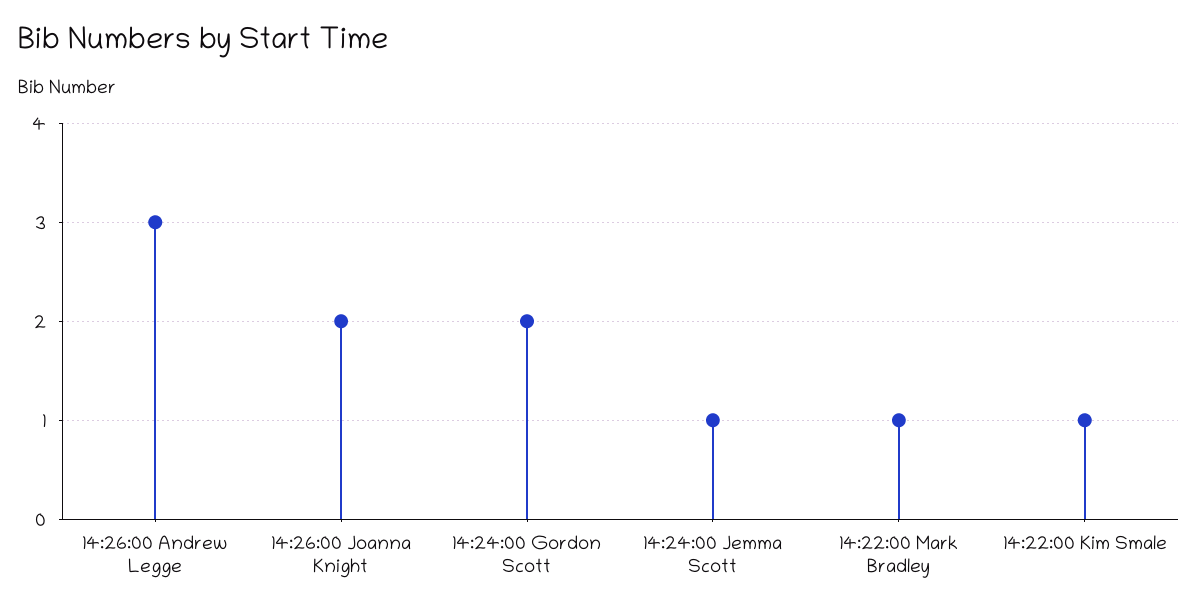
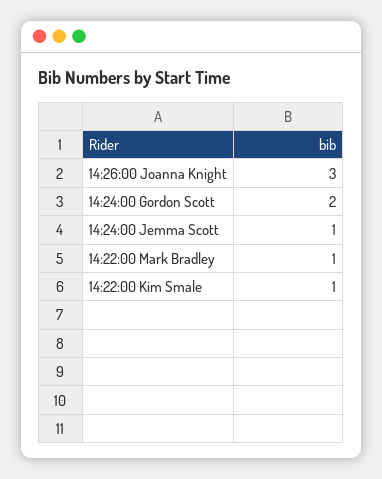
  {
-   "14:26:00 Andrew Legge": 3,
-   "14:26:00 Joanna Knight": 2,
+   "14:26:00 Joanna Knight": 3,
    "14:24:00 Gordon Scott": 2,
    "14:24:00 Jemma Scott": 1,
    "14:22:00 Mark Bradley": 1,
    "14:22:00 Kim Smale": 1
  }

